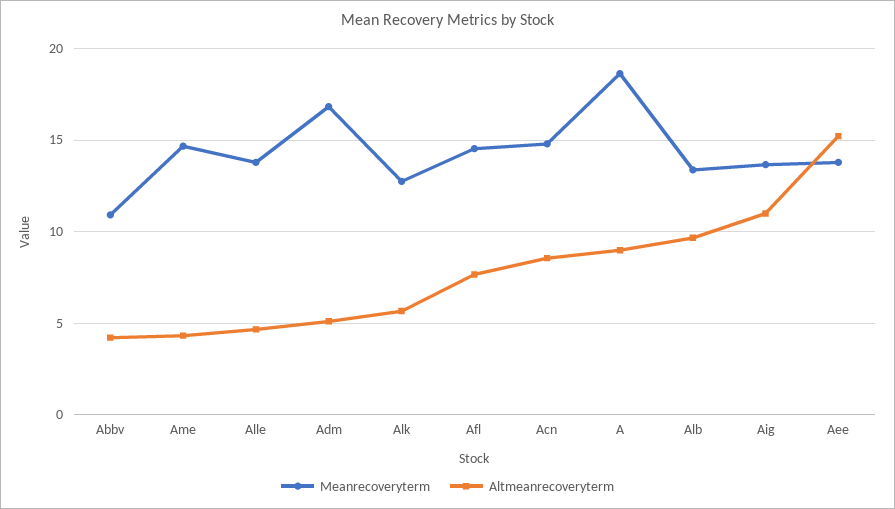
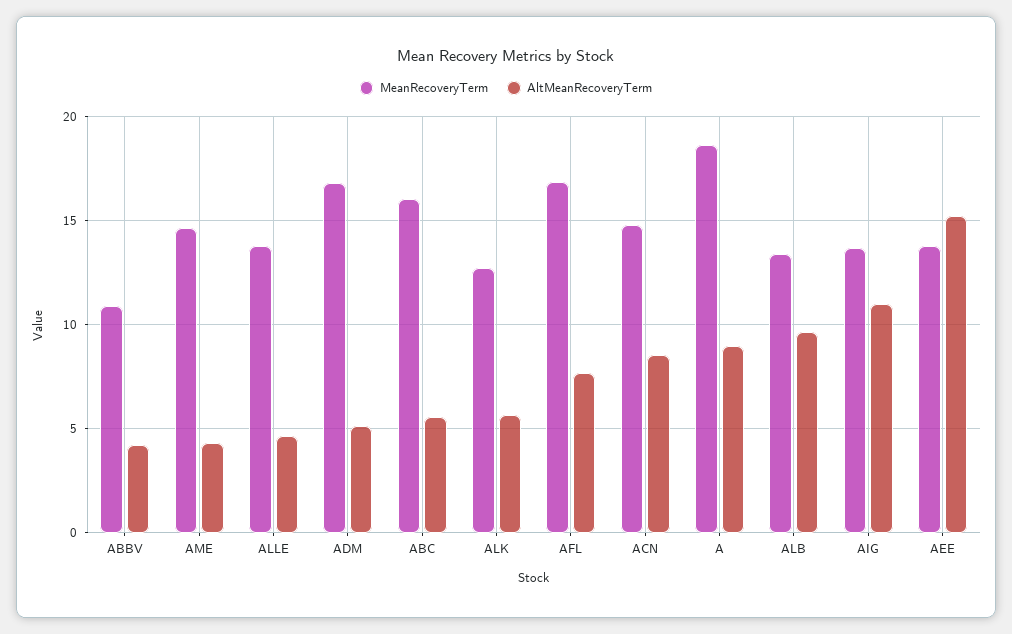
  {
    "Meanrecoveryterm": {
      "Abbv": 11,
      "Ame": 14.5,
      "Alle": 14,
      "Adm": 17,
      "Alk": 13,
-     "Afl": 14.5,
+     "Afl": 17,
      "Acn": 15,
      "A": 18.5,
      "Alb": 13.5,
      "Aig": 13.5,
-     "Aee": 14
+     "Aee": 14,
+     "ABC": 16
    },
    "Altmeanrecoveryterm": {
      "Abbv": 4,
      "Ame": 4.5,
      "Alle": 4.5,
      "Adm": 5,
      "Alk": 5.5,
      "Afl": 7.5,
      "Acn": 8.5,
      "A": 9,
      "Alb": 9.5,
      "Aig": 11,
-     "Aee": 15
+     "Aee": 15,
+     "ABC": 5.5
    }
  }

